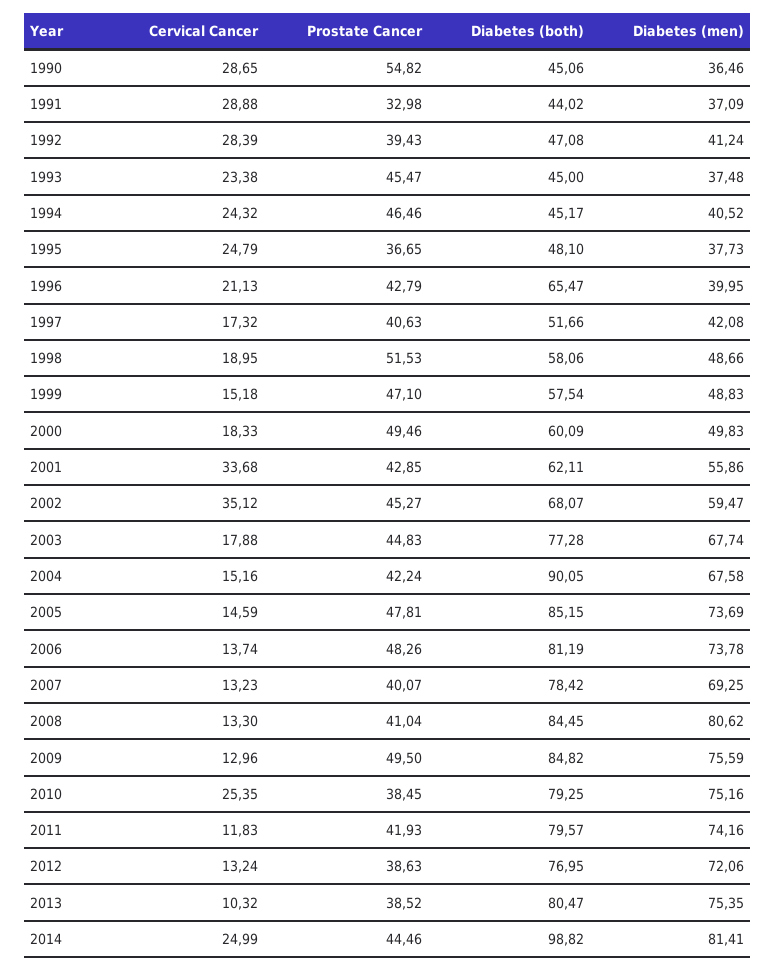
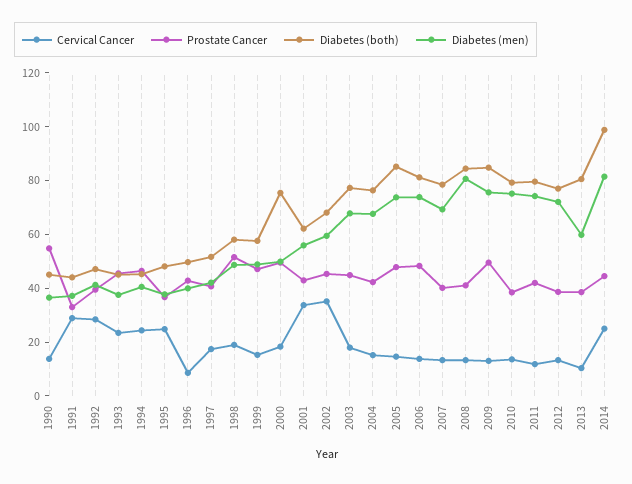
  {
    "Cervical Cancer": {
-     "1990": 28.65,
+     "1990": 15,
      "1991": 28.88,
      "1992": 28.39,
      "1993": 23.38,
      "1994": 24.32,
      "1995": 24.79,
-     "1996": 21.13,
+     "1996": 10,
      "1997": 17.32,
      "1998": 18.95,
      "1999": 15.18,
      "2000": 18.33,
      "2001": 33.68,
      "2002": 35.12,
      "2003": 17.88,
      "2004": 15.16,
      "2005": 14.59,
      "2006": 13.74,
      "2007": 13.23,
      "2008": 13.3,
      "2009": 12.96,
-     "2010": 25.35,
+     "2010": 15,
      "2011": 11.83,
      "2012": 13.24,
      "2013": 10.32,
      "2014": 24.99
    },
    "Prostate Cancer": {
      "1990": 54.82,
      "1991": 32.98,
      "1992": 39.43,
      "1993": 45.47,
      "1994": 46.46,
      "1995": 36.65,
      "1996": 42.79,
      "1997": 40.63,
      "1998": 51.53,
      "1999": 47.1,
      "2000": 49.46,
      "2001": 42.85,
      "2002": 45.27,
      "2003": 44.83,
      "2004": 42.24,
      "2005": 47.81,
      "2006": 48.26,
      "2007": 40.07,
      "2008": 41.04,
      "2009": 49.5,
      "2010": 38.45,
      "2011": 41.93,
      "2012": 38.63,
      "2013": 38.52,
      "2014": 44.46
    },
    "Diabetes (both)": {
      "1990": 45.06,
      "1991": 44.02,
      "1992": 47.08,
      "1993": 45,
      "1994": 45.17,
      "1995": 48.1,
-     "1996": 65.47,
+     "1996": 50,
      "1997": 51.66,
      "1998": 58.06,
      "1999": 57.54,
-     "2000": 60.09,
+     "2000": 75,
      "2001": 62.11,
      "2002": 68.07,
      "2003": 77.28,
-     "2004": 90.05,
+     "2004": 75,
      "2005": 85.15,
      "2006": 81.19,
      "2007": 78.42,
      "2008": 84.45,
      "2009": 84.82,
      "2010": 79.25,
      "2011": 79.57,
      "2012": 76.95,
      "2013": 80.47,
      "2014": 98.82
    },
    "Diabetes (men)": {
      "1990": 36.46,
      "1991": 37.09,
      "1992": 41.24,
      "1993": 37.48,
      "1994": 40.52,
      "1995": 37.73,
      "1996": 39.95,
      "1997": 42.08,
      "1998": 48.66,
      "1999": 48.83,
      "2000": 49.83,
      "2001": 55.86,
      "2002": 59.47,
      "2003": 67.74,
      "2004": 67.58,
      "2005": 73.69,
      "2006": 73.78,
      "2007": 69.25,
      "2008": 80.62,
      "2009": 75.59,
      "2010": 75.16,
      "2011": 74.16,
      "2012": 72.06,
-     "2013": 75.35,
+     "2013": 60,
      "2014": 81.41
    }
  }

